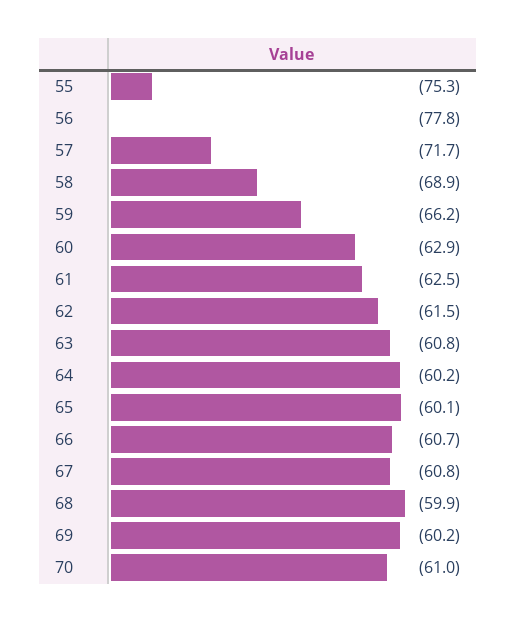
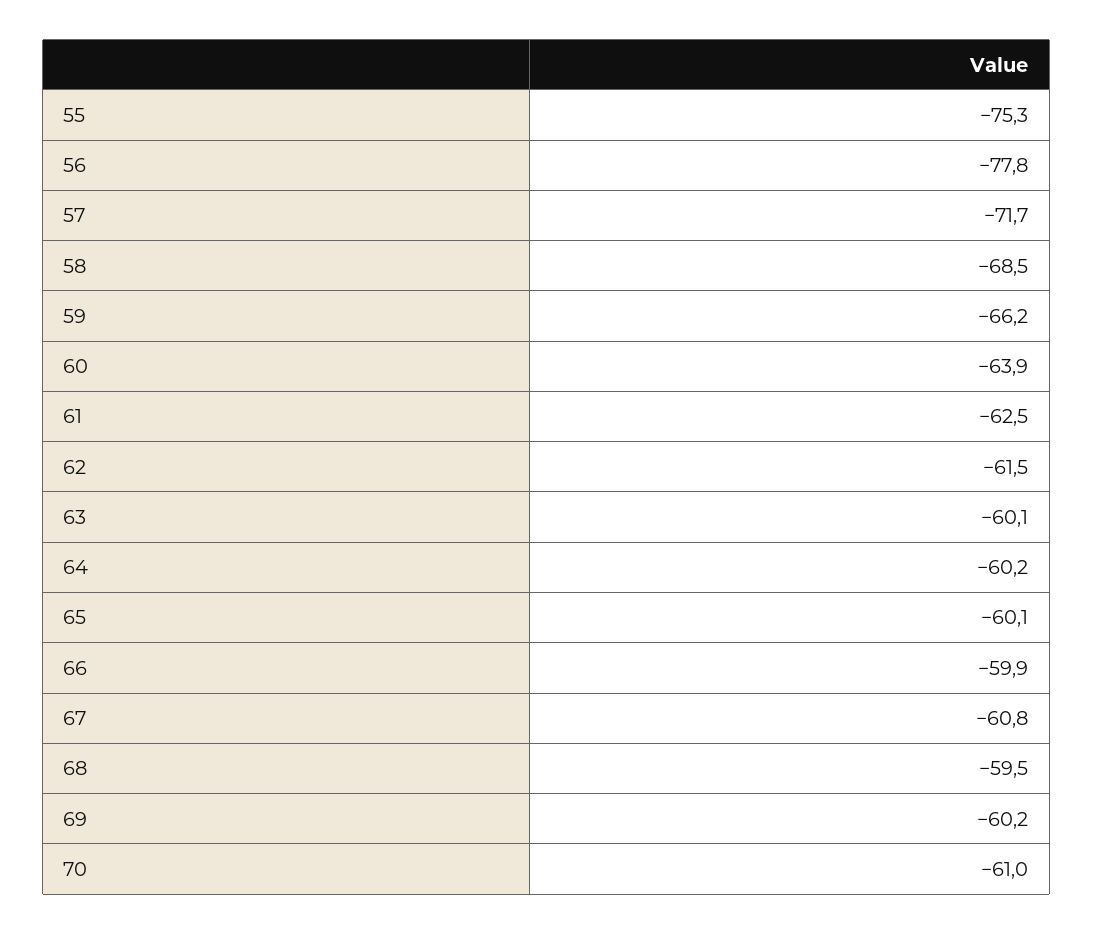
  {
    "55": -75.3,
    "56": -77.8,
    "57": -71.7,
-   "58": -68.9,
+   "58": -68.5,
    "59": -66.2,
-   "60": -62.9,
+   "60": -63.9,
    "61": -62.5,
    "62": -61.5,
-   "63": -60.8,
+   "63": -60.1,
    "64": -60.2,
    "65": -60.1,
-   "66": -60.7,
+   "66": -59.9,
    "67": -60.8,
-   "68": -59.9,
+   "68": -59.5,
    "69": -60.2,
    "70": -61
  }

